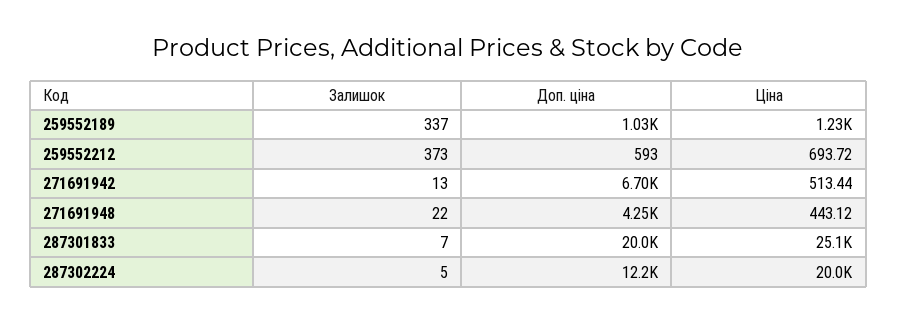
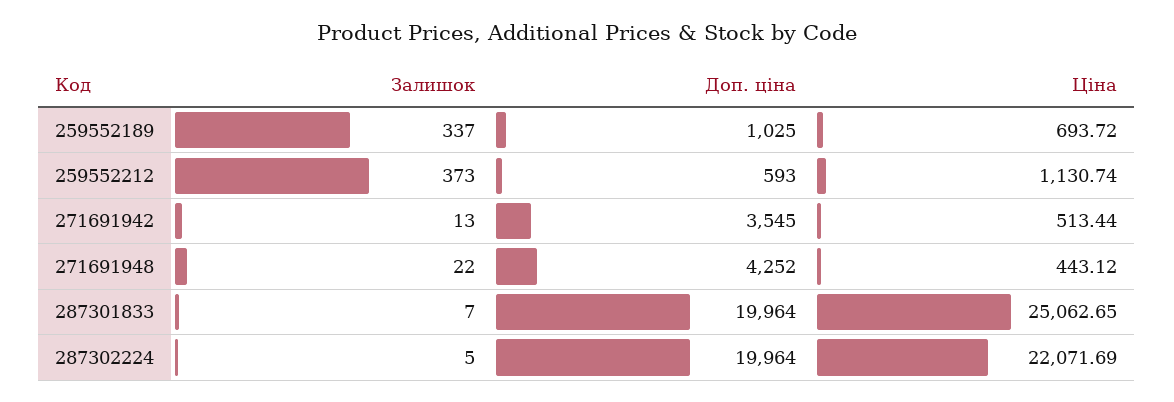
  {
    "Залишок": {
      "259552189": 337,
      "259552212": 373,
      "271691942": 13,
      "271691948": 22,
      "287301833": 7,
      "287302224": 5
    },
    "Доп. ціна": {
      "259552189": 1025,
      "259552212": 593,
-     "271691942": 6700,
+     "271691942": 3545,
      "271691948": 4252,
      "287301833": 19964,
-     "287302224": 12200
+     "287302224": 19964
    },
    "Ціна": {
-     "259552189": 1230,
+     "259552189": 693.72,
-     "259552212": 693.72,
+     "259552212": 1130.74,
      "271691942": 513.44,
      "271691948": 443.12,
      "287301833": 25062.65,
-     "287302224": 20000
+     "287302224": 22071.69
    }
  }

